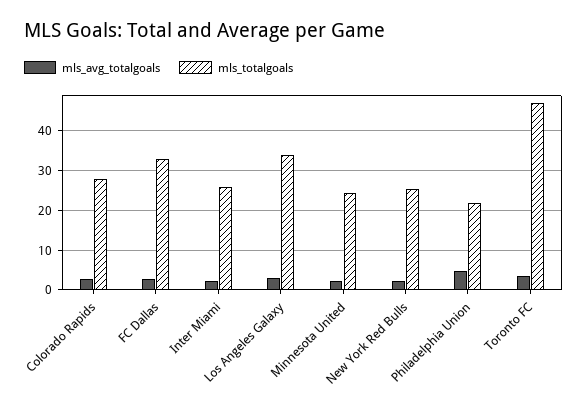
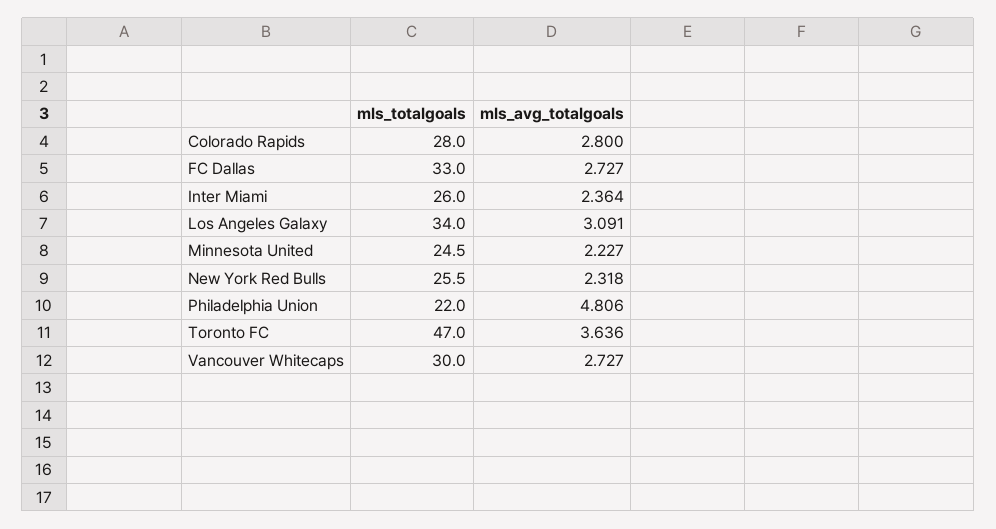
  {
    "mls_avg_totalgoals": {
      "Colorado Rapids": 2.8,
      "FC Dallas": 2.727,
      "Inter Miami": 2.364,
      "Los Angeles Galaxy": 3.091,
      "Minnesota United": 2.227,
      "New York Red Bulls": 2.318,
      "Philadelphia Union": 4.806,
-     "Toronto FC": 3.636
+     "Toronto FC": 3.636,
+     "Vancouver Whitecaps": 2.727
    },
    "mls_totalgoals": {
      "Colorado Rapids": 28,
      "FC Dallas": 33,
      "Inter Miami": 26,
      "Los Angeles Galaxy": 34,
      "Minnesota United": 24.5,
      "New York Red Bulls": 25.5,
      "Philadelphia Union": 22,
-     "Toronto FC": 47
+     "Toronto FC": 47,
+     "Vancouver Whitecaps": 30
    }
  }

